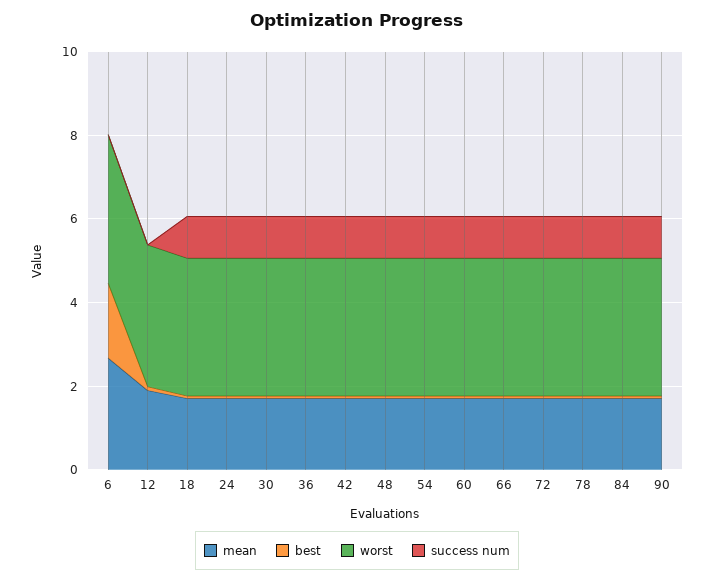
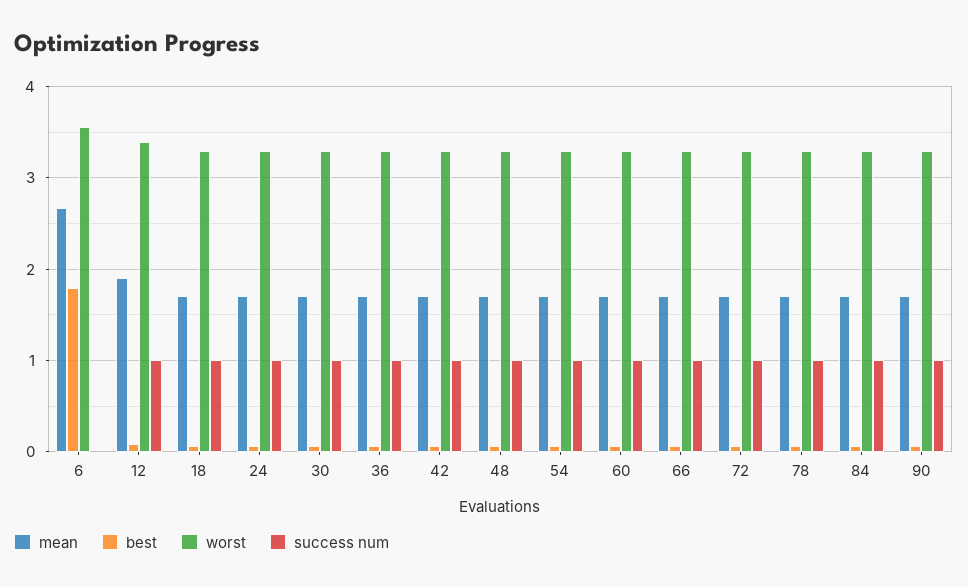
  {
    "mean": {
      "6": 2.7,
      "12": 1.9,
      "18": 1.7,
      "24": 1.7,
      "30": 1.7,
      "36": 1.7,
      "42": 1.7,
      "48": 1.7,
      "54": 1.7,
      "60": 1.7,
      "66": 1.7,
      "72": 1.7,
      "78": 1.7,
      "84": 1.7,
      "90": 1.7
    },
    "best": {
      "6": 1.8,
      "12": 0.1,
      "18": 0.1,
      "24": 0.1,
      "30": 0.1,
      "36": 0.1,
      "42": 0.1,
      "48": 0.1,
      "54": 0.1,
      "60": 0.1,
      "66": 0.1,
      "72": 0.1,
      "78": 0.1,
      "84": 0.1,
      "90": 0.1
    },
    "worst": {
      "6": 3.6,
      "12": 3.4,
      "18": 3.3,
      "24": 3.3,
      "30": 3.3,
      "36": 3.3,
      "42": 3.3,
      "48": 3.3,
      "54": 3.3,
      "60": 3.3,
      "66": 3.3,
      "72": 3.3,
      "78": 3.3,
      "84": 3.3,
      "90": 3.3
    },
    "success num": {
      "6": 0,
-     "12": 0,
+     "12": 1,
      "18": 1,
      "24": 1,
      "30": 1,
      "36": 1,
      "42": 1,
      "48": 1,
      "54": 1,
      "60": 1,
      "66": 1,
      "72": 1,
      "78": 1,
      "84": 1,
      "90": 1
    }
  }

